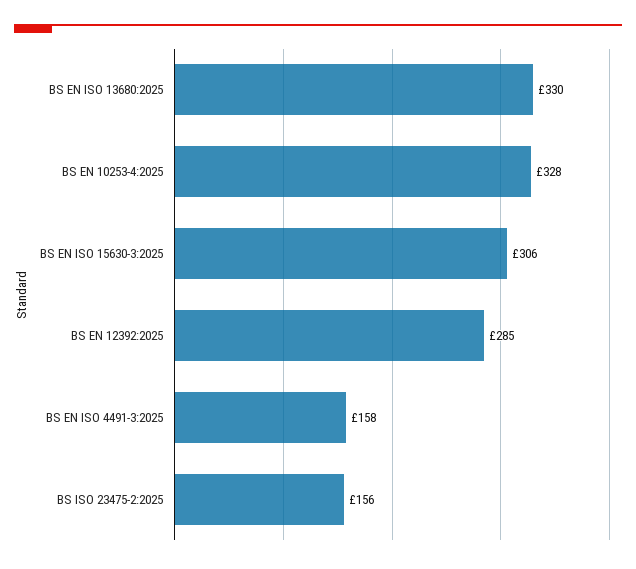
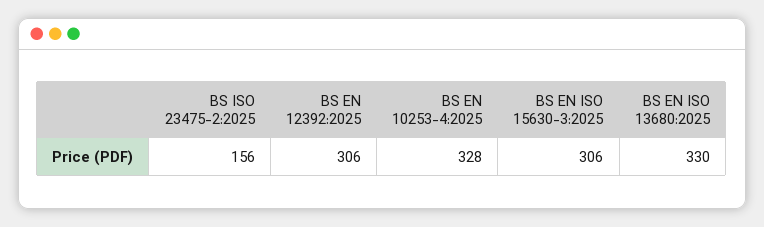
  {
    "BS EN ISO 13680:2025": 330,
    "BS EN 10253-4:2025": 328,
    "BS EN ISO 15630-3:2025": 306,
-   "BS EN 12392:2025": 285,
+   "BS EN 12392:2025": 306,
-   "BS EN ISO 4491-3:2025": 158,
    "BS ISO 23475-2:2025": 156
  }

